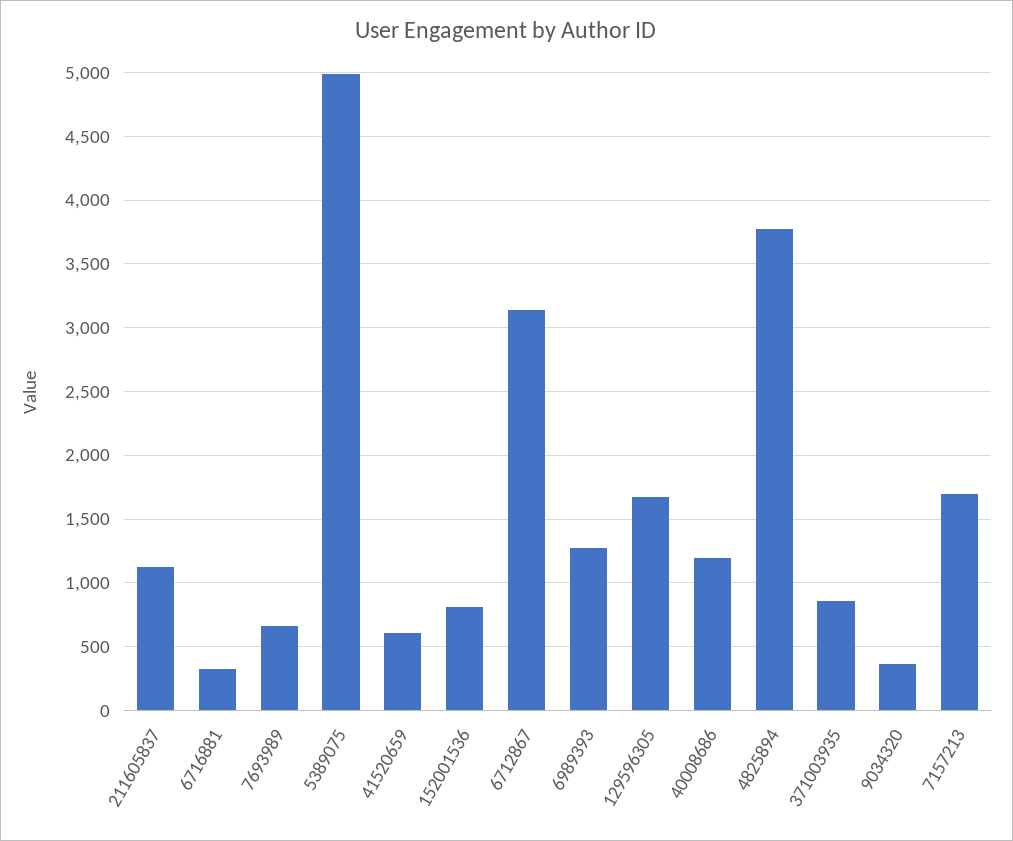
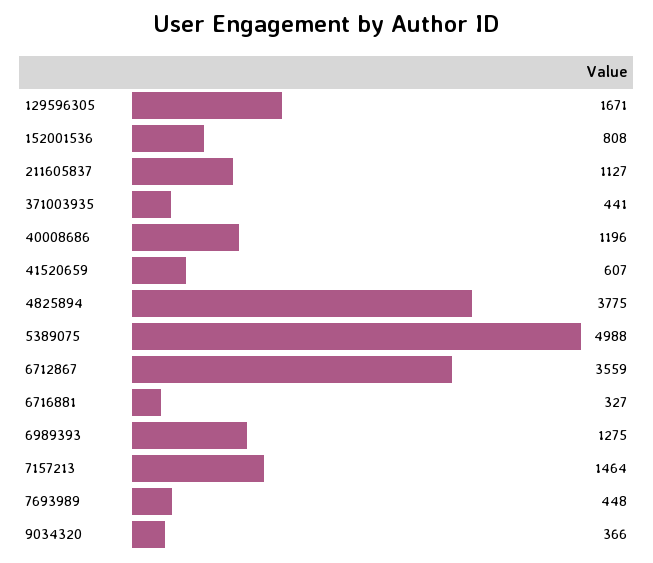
  {
    "211605837": 1127,
    "6716881": 327,
-   "7693989": 650,
+   "7693989": 448,
    "5389075": 4988,
    "41520659": 607,
    "152001536": 808,
-   "6712867": 3150,
+   "6712867": 3559,
    "6989393": 1275,
    "129596305": 1671,
    "40008686": 1196,
    "4825894": 3775,
-   "371003935": 850,
+   "371003935": 441,
    "9034320": 366,
-   "7157213": 1700
+   "7157213": 1464
  }

